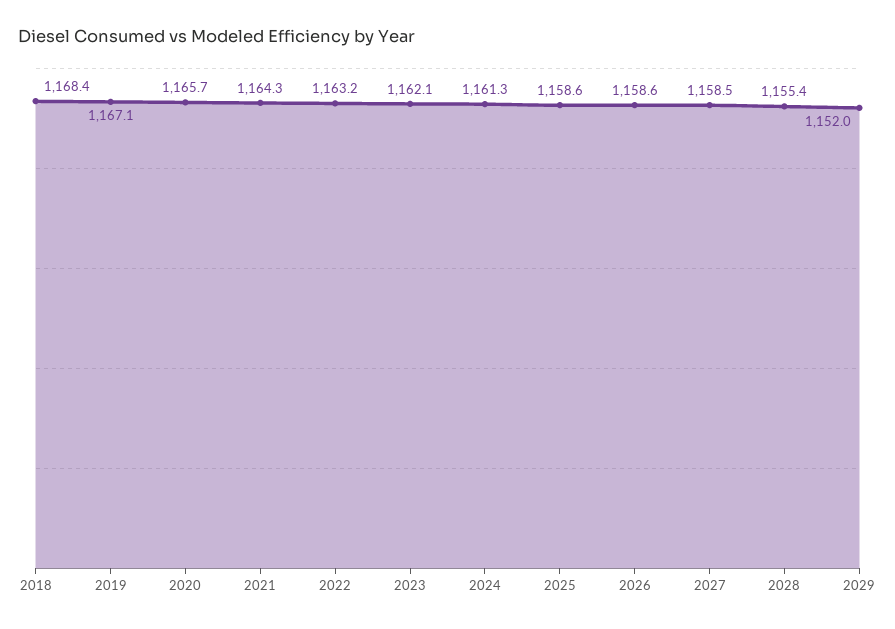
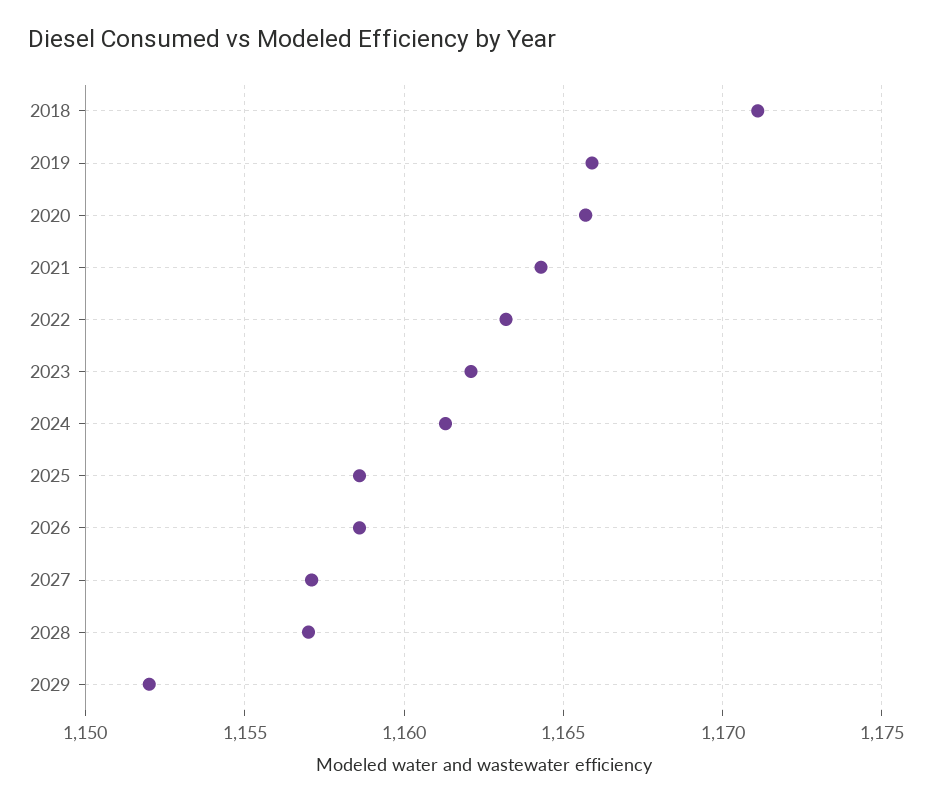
  {
-   "2018": 1168.4,
+   "2018": 1171,
-   "2019": 1167.1,
+   "2019": 1166,
    "2020": 1165.7,
    "2021": 1164.3,
    "2022": 1163.2,
    "2023": 1162.1,
    "2024": 1161.3,
    "2025": 1158.6,
    "2026": 1158.6,
-   "2027": 1158.5,
+   "2027": 1157,
-   "2028": 1155.4,
+   "2028": 1157,
    "2029": 1152
  }

